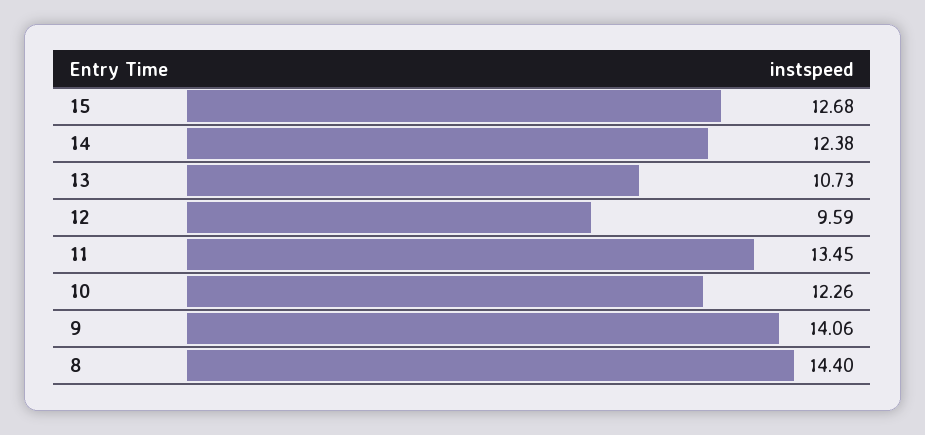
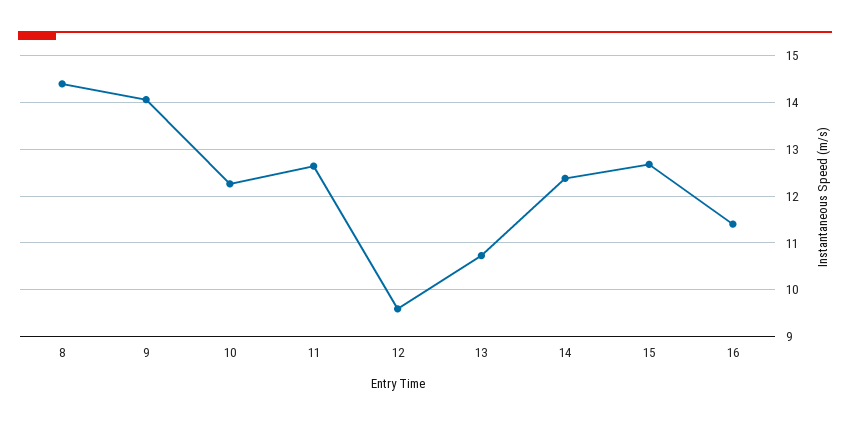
  {
    "15": 12.68,
    "14": 12.38,
    "13": 10.73,
    "12": 9.59,
-   "11": 13.45,
+   "11": 12.6,
    "10": 12.26,
    "9": 14.06,
-   "8": 14.4
+   "8": 14.4,
+   "16": 11.4
  }

